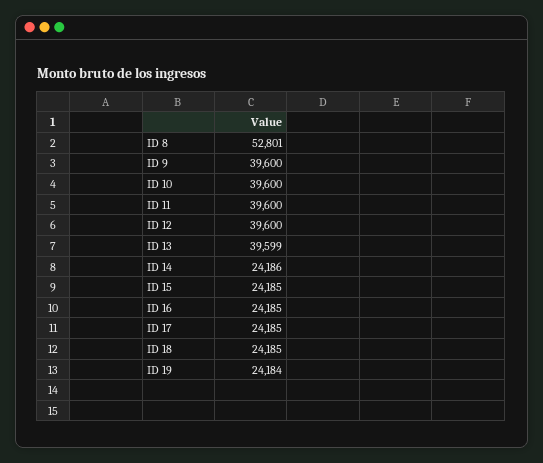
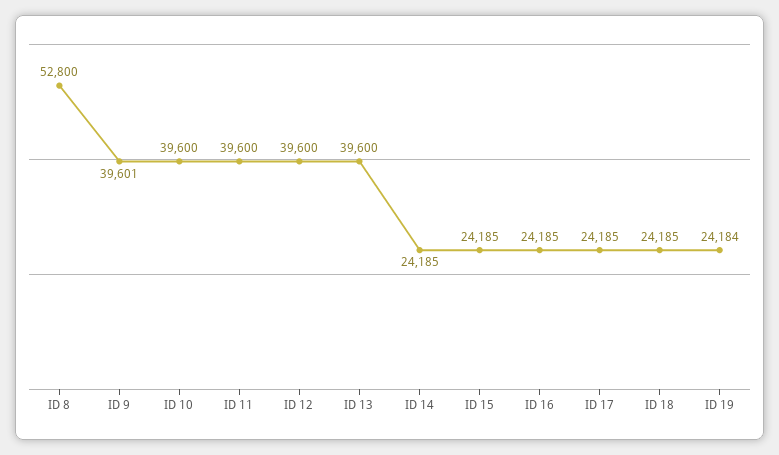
  {
-   "ID 8": 52801,
+   "ID 8": 52800,
-   "ID 9": 39600,
+   "ID 9": 39601,
    "ID 10": 39600,
    "ID 11": 39600,
    "ID 12": 39600,
-   "ID 13": 39599,
+   "ID 13": 39600,
-   "ID 14": 24186,
+   "ID 14": 24185,
    "ID 15": 24185,
    "ID 16": 24185,
    "ID 17": 24185,
    "ID 18": 24185,
    "ID 19": 24184
  }

